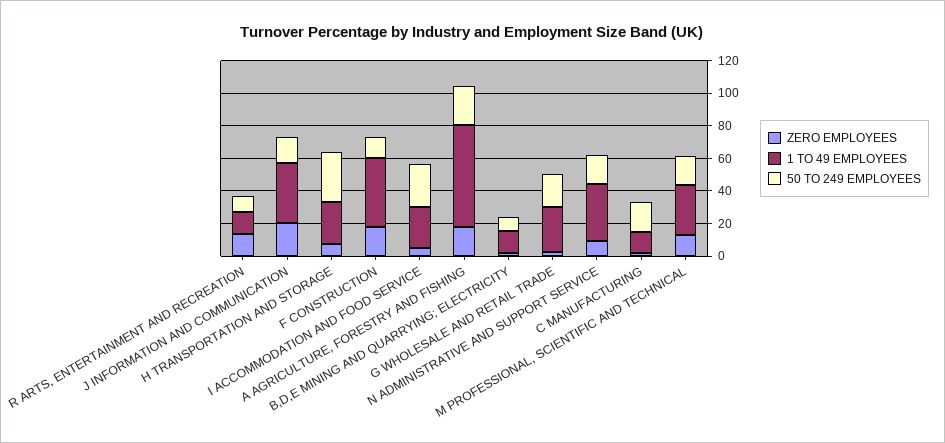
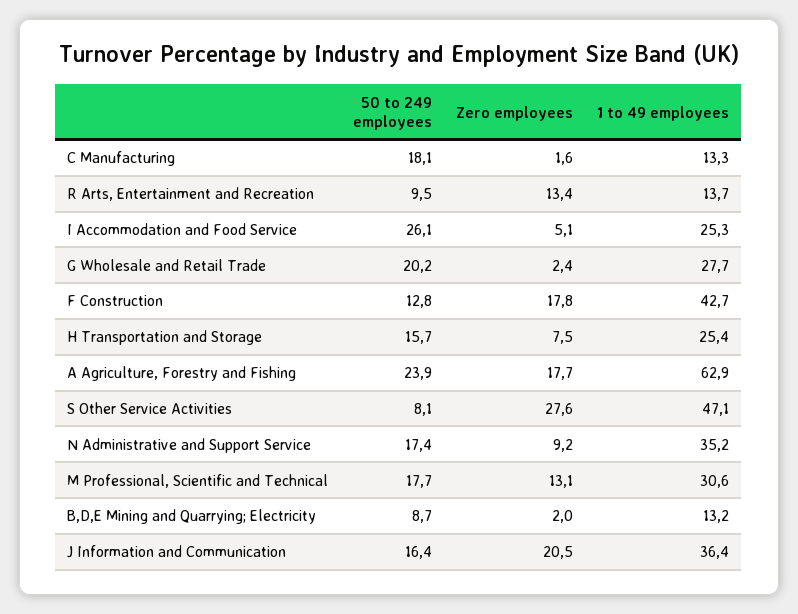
  {
    "ZERO EMPLOYEES": {
      "R ARTS, ENTERTAINMENT AND RECREATION": 13.4,
      "J INFORMATION AND COMMUNICATION": 20.5,
      "H TRANSPORTATION AND STORAGE": 7.5,
      "F CONSTRUCTION": 17.8,
      "I ACCOMMODATION AND FOOD SERVICE": 5.1,
      "A AGRICULTURE, FORESTRY AND FISHING": 17.7,
      "B,D,E MINING AND QUARRYING; ELECTRICITY": 2,
      "G WHOLESALE AND RETAIL TRADE": 2.4,
      "N ADMINISTRATIVE AND SUPPORT SERVICE": 9.2,
      "C MANUFACTURING": 1.6,
-     "M PROFESSIONAL, SCIENTIFIC AND TECHNICAL": 13.1
+     "M PROFESSIONAL, SCIENTIFIC AND TECHNICAL": 13.1,
+     "S Other Service Activities": 27.6
    },
    "1 TO 49 EMPLOYEES": {
      "R ARTS, ENTERTAINMENT AND RECREATION": 13.7,
      "J INFORMATION AND COMMUNICATION": 36.4,
      "H TRANSPORTATION AND STORAGE": 25.4,
      "F CONSTRUCTION": 42.7,
      "I ACCOMMODATION AND FOOD SERVICE": 25.3,
      "A AGRICULTURE, FORESTRY AND FISHING": 62.9,
      "B,D,E MINING AND QUARRYING; ELECTRICITY": 13.2,
      "G WHOLESALE AND RETAIL TRADE": 27.7,
      "N ADMINISTRATIVE AND SUPPORT SERVICE": 35.2,
      "C MANUFACTURING": 13.3,
-     "M PROFESSIONAL, SCIENTIFIC AND TECHNICAL": 30.6
+     "M PROFESSIONAL, SCIENTIFIC AND TECHNICAL": 30.6,
+     "S Other Service Activities": 47.1
    },
    "50 TO 249 EMPLOYEES": {
      "R ARTS, ENTERTAINMENT AND RECREATION": 9.5,
      "J INFORMATION AND COMMUNICATION": 16.4,
-     "H TRANSPORTATION AND STORAGE": 30,
+     "H TRANSPORTATION AND STORAGE": 15.7,
      "F CONSTRUCTION": 12.8,
      "I ACCOMMODATION AND FOOD SERVICE": 26.1,
      "A AGRICULTURE, FORESTRY AND FISHING": 23.9,
      "B,D,E MINING AND QUARRYING; ELECTRICITY": 8.7,
      "G WHOLESALE AND RETAIL TRADE": 20.2,
      "N ADMINISTRATIVE AND SUPPORT SERVICE": 17.4,
      "C MANUFACTURING": 18.1,
-     "M PROFESSIONAL, SCIENTIFIC AND TECHNICAL": 17.7
+     "M PROFESSIONAL, SCIENTIFIC AND TECHNICAL": 17.7,
+     "S Other Service Activities": 8.1
    }
  }

